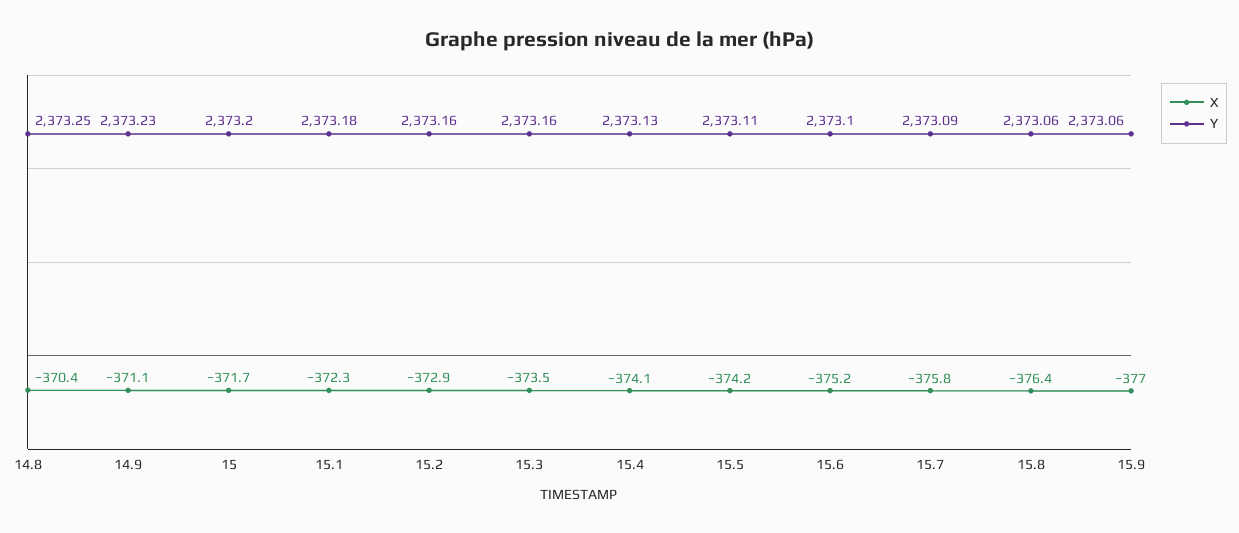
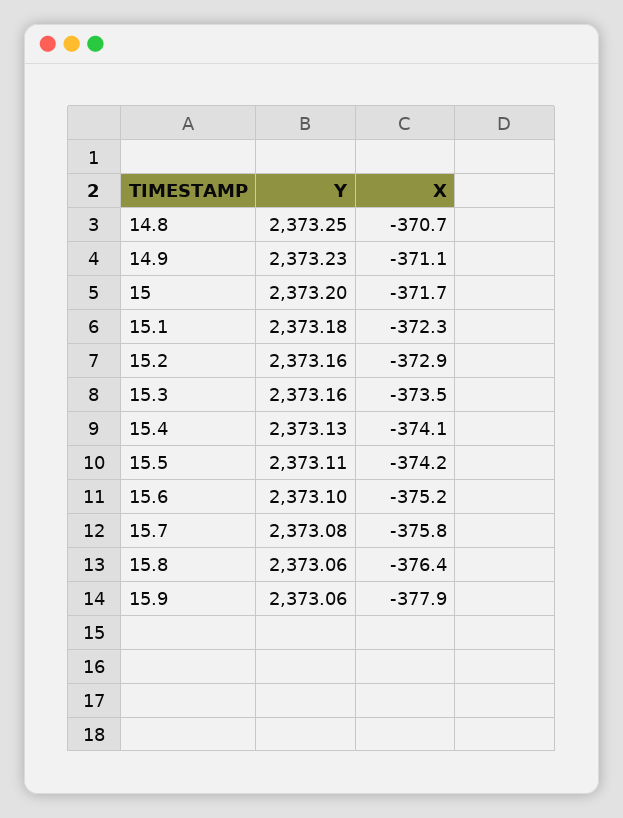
  {
    "X": {
-     "14.8": -370.4,
+     "14.8": -370.7,
      "14.9": -371.1,
      "15": -371.7,
      "15.1": -372.3,
      "15.2": -372.9,
      "15.3": -373.5,
      "15.4": -374.1,
      "15.5": -374.2,
      "15.6": -375.2,
      "15.7": -375.8,
      "15.8": -376.4,
-     "15.9": -377
+     "15.9": -377.9
    },
    "Y": {
      "14.8": 2373.25,
      "14.9": 2373.23,
      "15": 2373.2,
      "15.1": 2373.18,
      "15.2": 2373.16,
      "15.3": 2373.16,
      "15.4": 2373.13,
      "15.5": 2373.11,
      "15.6": 2373.1,
-     "15.7": 2373.09,
+     "15.7": 2373.08,
      "15.8": 2373.06,
      "15.9": 2373.06
    }
  }

